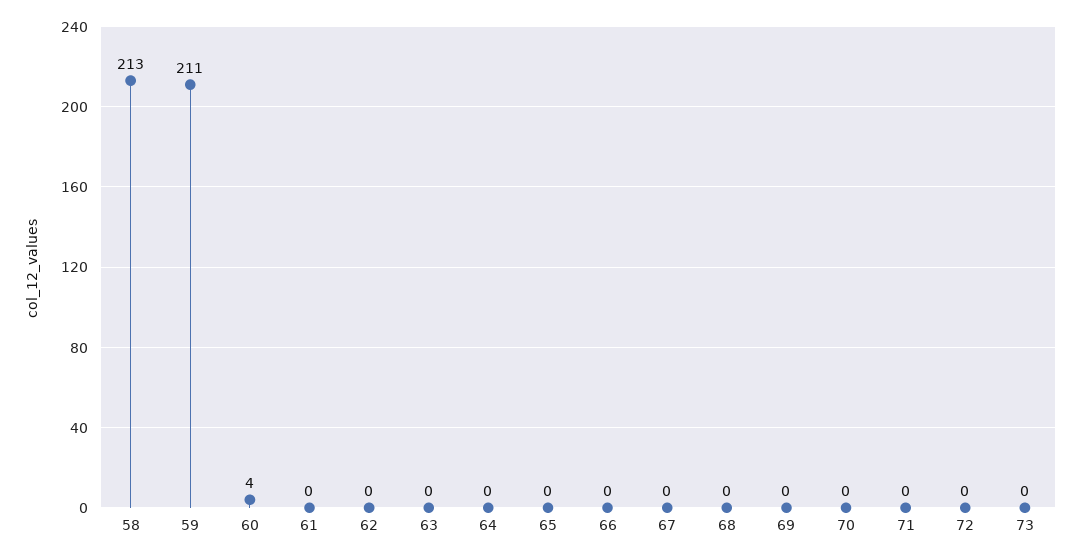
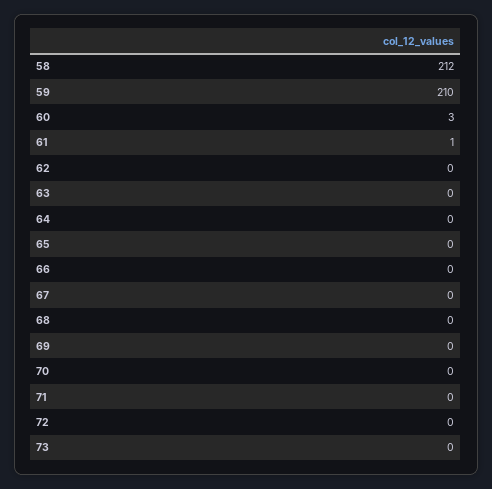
  {
-   "58": 213,
+   "58": 212,
-   "59": 211,
+   "59": 210,
-   "60": 4,
+   "60": 3,
-   "61": 0,
+   "61": 1,
    "62": 0,
    "63": 0,
    "64": 0,
    "65": 0,
    "66": 0,
    "67": 0,
    "68": 0,
    "69": 0,
    "70": 0,
    "71": 0,
    "72": 0,
    "73": 0
  }

